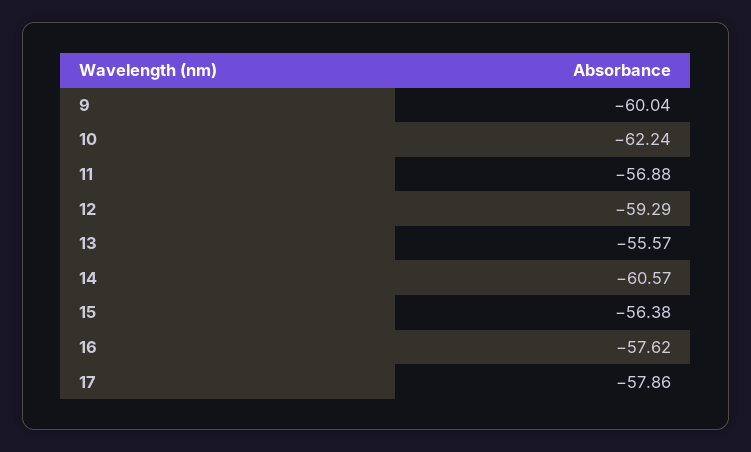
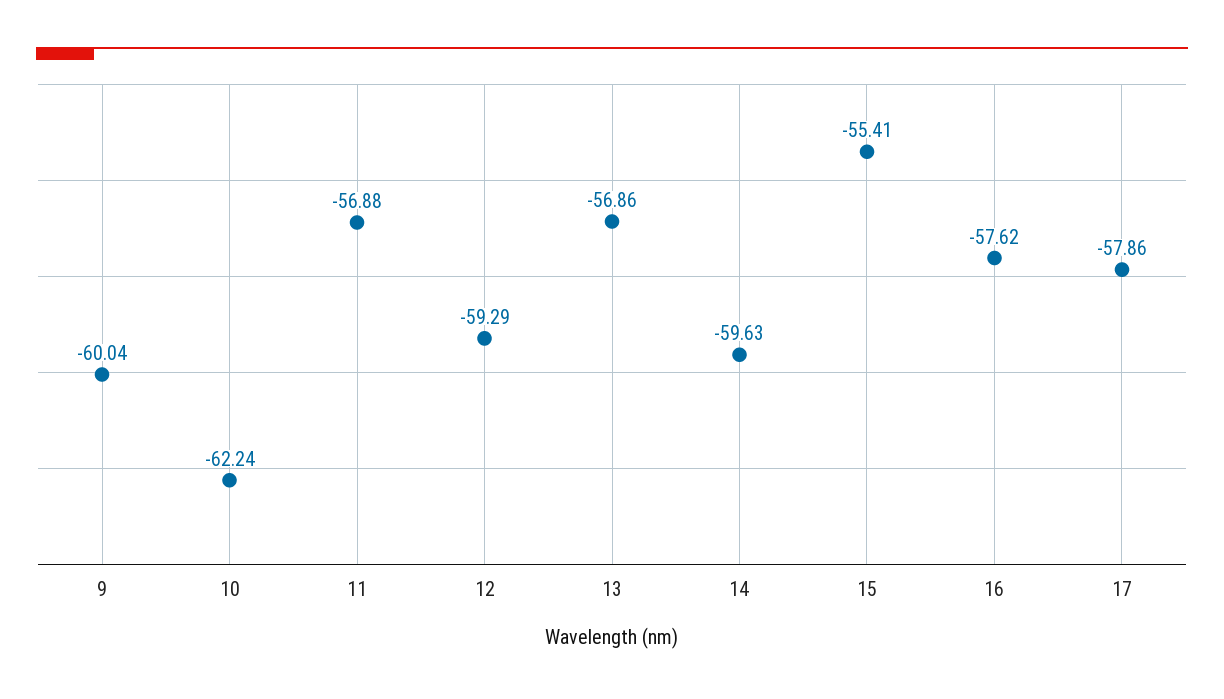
  {
    "9": -60.04,
    "10": -62.24,
    "11": -56.88,
    "12": -59.29,
-   "13": -55.57,
+   "13": -56.86,
-   "14": -60.57,
+   "14": -59.63,
-   "15": -56.38,
+   "15": -55.41,
    "16": -57.62,
    "17": -57.86
  }

